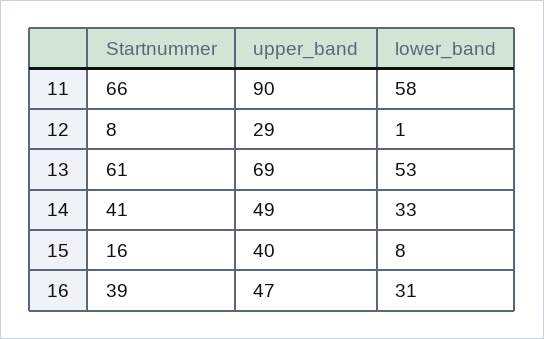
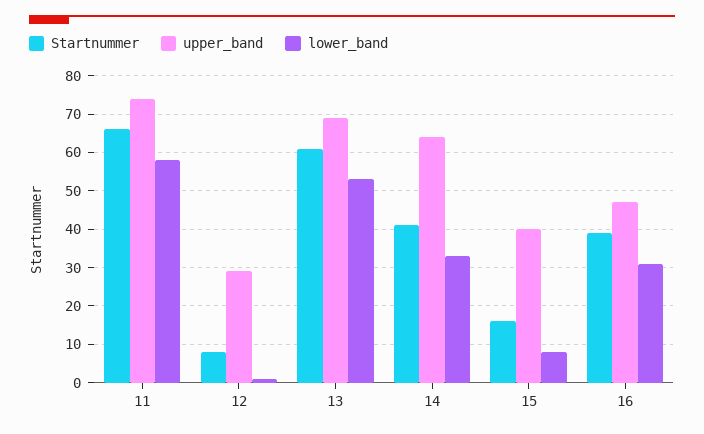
  {
    "Startnummer": {
      "11": 66,
      "12": 8,
      "13": 61,
      "14": 41,
      "15": 16,
      "16": 39
    },
    "upper_band": {
-     "11": 90,
+     "11": 75,
      "12": 29,
      "13": 69,
-     "14": 49,
+     "14": 65,
      "15": 40,
      "16": 47
    },
    "lower_band": {
      "11": 58,
      "12": 1,
      "13": 53,
      "14": 33,
      "15": 8,
      "16": 31
    }
  }

